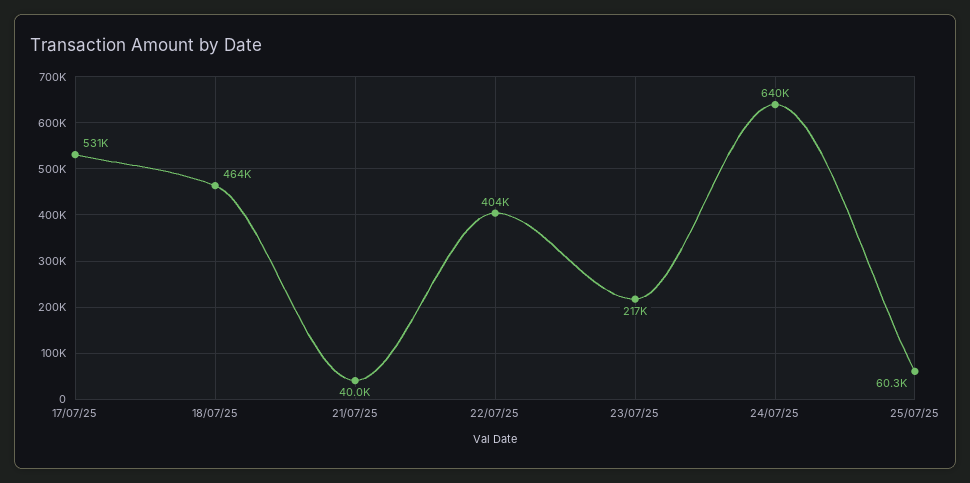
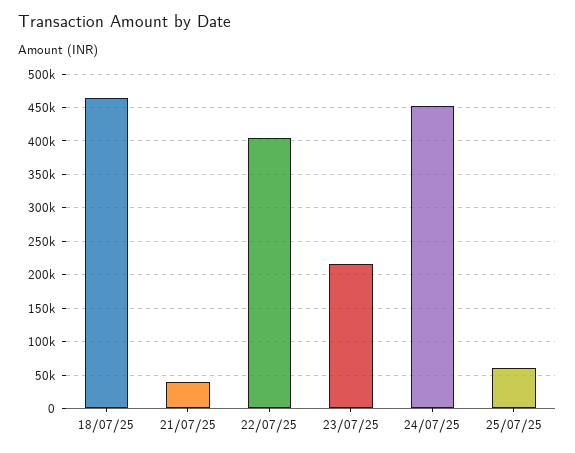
  {
-   "17/07/25": 531000,
    "18/07/25": 464000,
    "21/07/25": 40000,
    "22/07/25": 404000,
    "23/07/25": 217000,
-   "24/07/25": 640000,
+   "24/07/25": 450000,
    "25/07/25": 60300
  }

